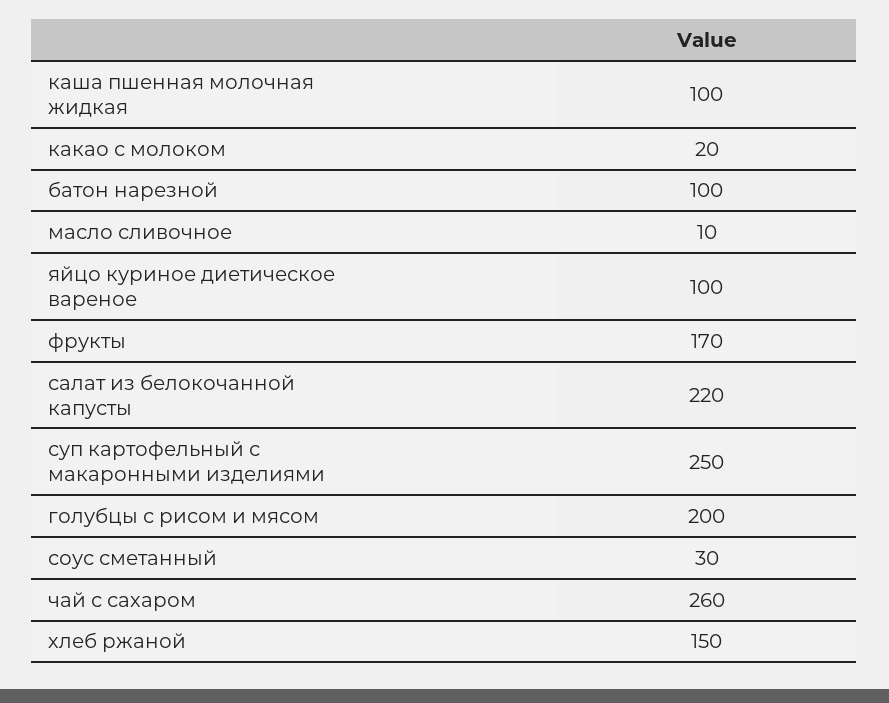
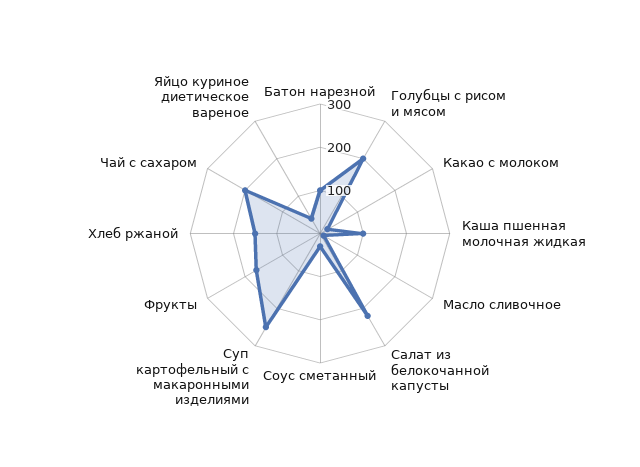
  {
    "каша пшенная молочная жидкая": 100,
    "какао с молоком": 20,
    "батон нарезной": 100,
    "масло сливочное": 10,
-   "яйцо куриное диетическое вареное": 100,
+   "яйцо куриное диетическое вареное": 40,
    "фрукты": 170,
    "салат из белокочанной капусты": 220,
    "суп картофельный с макаронными изделиями": 250,
    "голубцы с рисом и мясом": 200,
    "соус сметанный": 30,
-   "чай с сахаром": 260,
+   "чай с сахаром": 200,
    "хлеб ржаной": 150
  }

